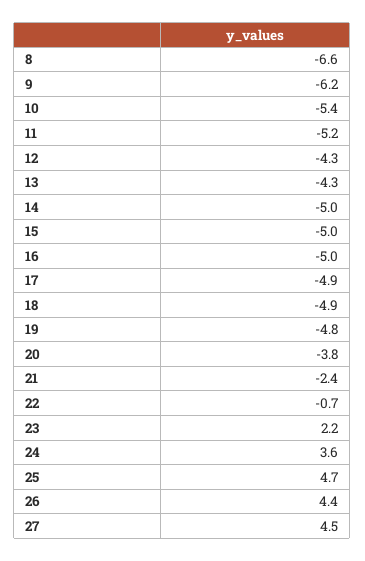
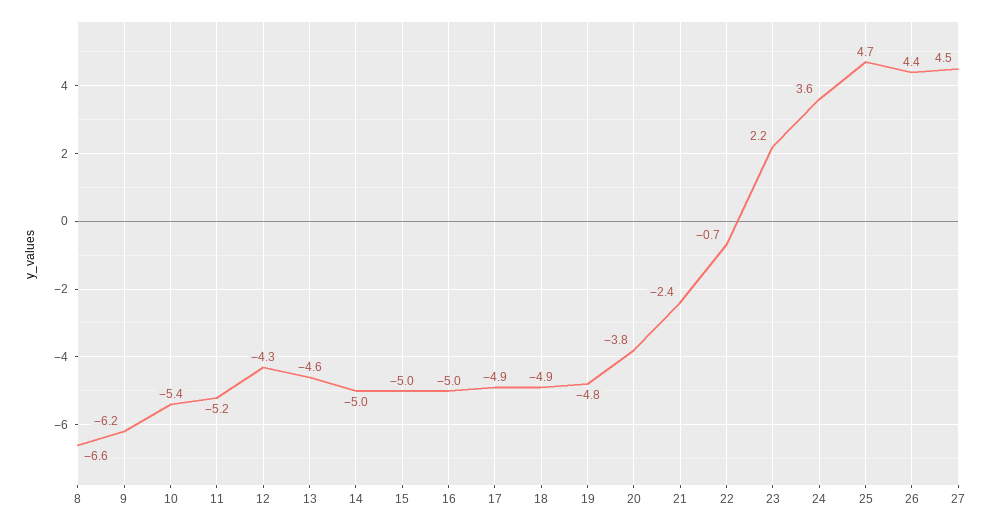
  {
    "8": -6.6,
    "9": -6.2,
    "10": -5.4,
    "11": -5.2,
    "12": -4.3,
-   "13": -4.3,
+   "13": -4.6,
    "14": -5,
    "15": -5,
    "16": -5,
    "17": -4.9,
    "18": -4.9,
    "19": -4.8,
    "20": -3.8,
    "21": -2.4,
    "22": -0.7,
    "23": 2.2,
    "24": 3.6,
    "25": 4.7,
    "26": 4.4,
    "27": 4.5
  }

